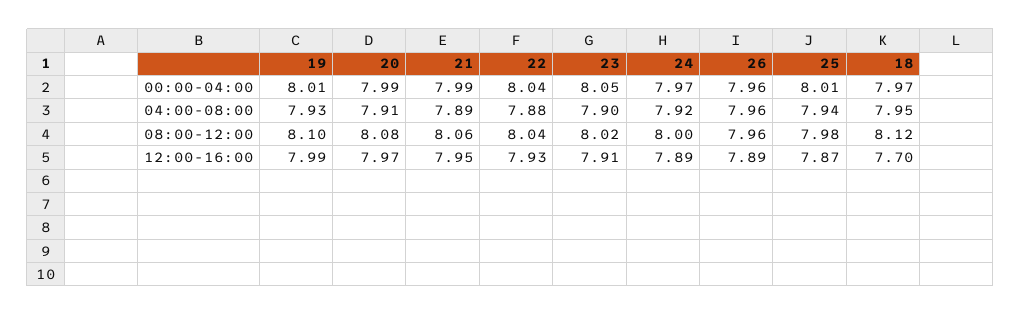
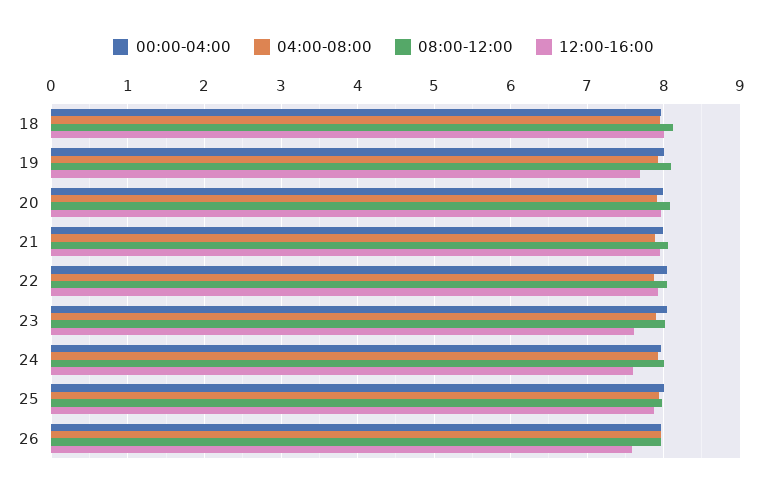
  {
    "00:00-04:00": {
      "19": 8.01,
      "20": 7.99,
      "21": 7.99,
      "22": 8.04,
      "23": 8.05,
      "24": 7.97,
      "26": 7.96,
      "25": 8.01,
      "18": 7.97
    },
    "04:00-08:00": {
      "19": 7.93,
      "20": 7.91,
      "21": 7.89,
      "22": 7.88,
      "23": 7.9,
      "24": 7.92,
      "26": 7.96,
      "25": 7.94,
      "18": 7.95
    },
    "08:00-12:00": {
      "19": 8.1,
      "20": 8.08,
      "21": 8.06,
      "22": 8.04,
      "23": 8.02,
      "24": 8,
      "26": 7.96,
      "25": 7.98,
      "18": 8.12
    },
    "12:00-16:00": {
-     "19": 7.99,
+     "19": 7.7,
      "20": 7.97,
      "21": 7.95,
      "22": 7.93,
-     "23": 7.91,
+     "23": 7.6,
-     "24": 7.89,
+     "24": 7.6,
-     "26": 7.89,
+     "26": 7.6,
      "25": 7.87,
-     "18": 7.7
+     "18": 8
    }
  }

